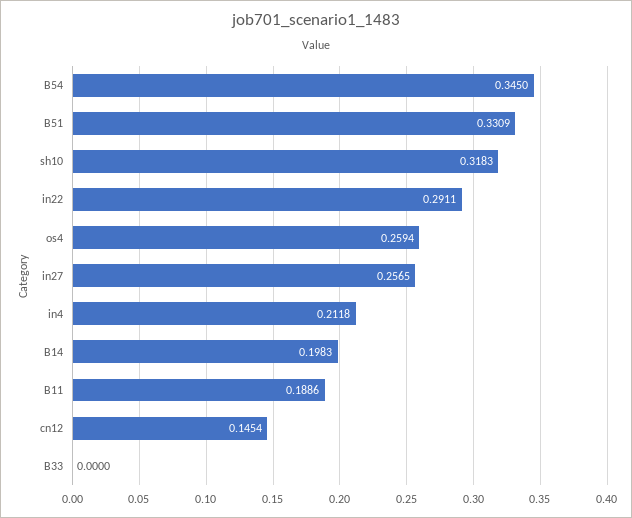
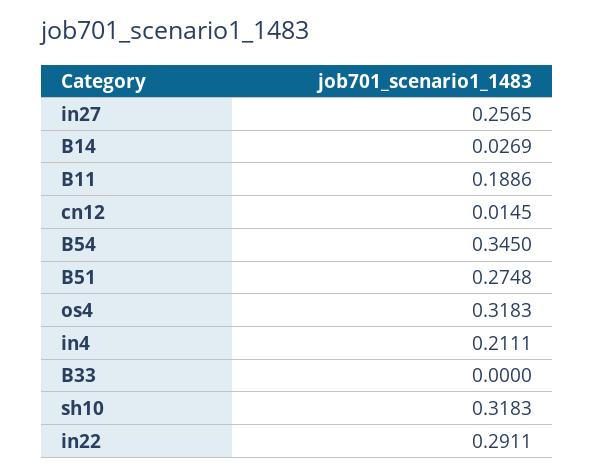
  {
    "B54": 0.345,
-   "B51": 0.3309,
+   "B51": 0.2748,
    "sh10": 0.3183,
    "in22": 0.2911,
-   "os4": 0.2594,
+   "os4": 0.3183,
    "in27": 0.2565,
-   "in4": 0.2118,
+   "in4": 0.2111,
-   "B14": 0.1983,
+   "B14": 0.0269,
    "B11": 0.1886,
-   "cn12": 0.1454,
+   "cn12": 0.0145,
    "B33": 0
  }

